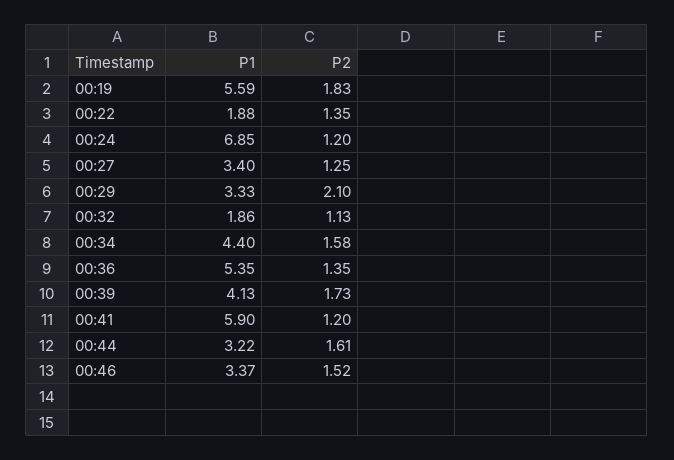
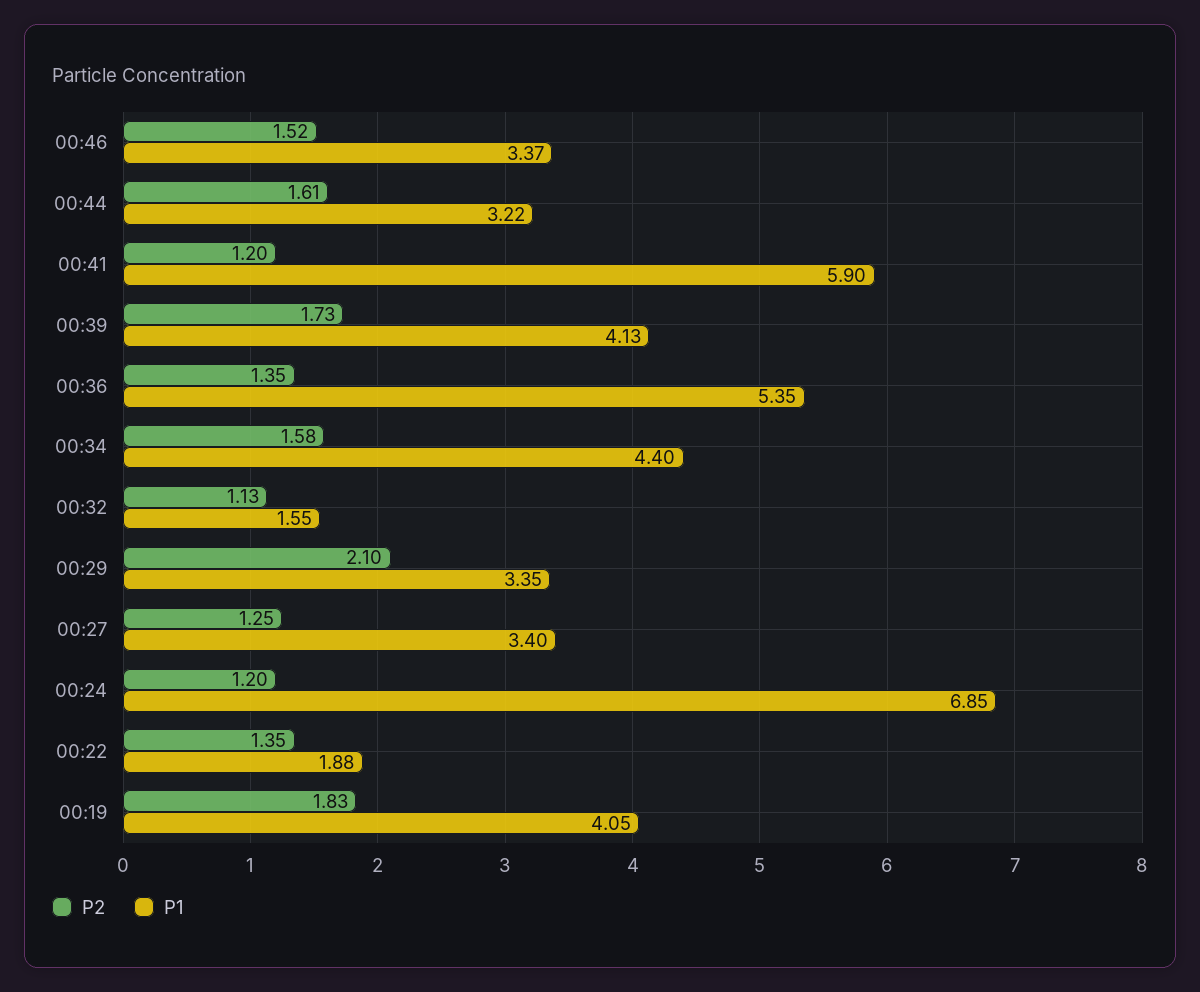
  {
    "P1": {
-     "00:19": 5.59,
+     "00:19": 4.05,
      "00:22": 1.88,
      "00:24": 6.85,
      "00:27": 3.4,
-     "00:29": 3.33,
+     "00:29": 3.35,
-     "00:32": 1.86,
+     "00:32": 1.55,
      "00:34": 4.4,
      "00:36": 5.35,
      "00:39": 4.13,
      "00:41": 5.9,
      "00:44": 3.22,
      "00:46": 3.37
    },
    "P2": {
      "00:19": 1.83,
      "00:22": 1.35,
      "00:24": 1.2,
      "00:27": 1.25,
      "00:29": 2.1,
      "00:32": 1.13,
      "00:34": 1.58,
      "00:36": 1.35,
      "00:39": 1.73,
      "00:41": 1.2,
      "00:44": 1.61,
      "00:46": 1.52
    }
  }

